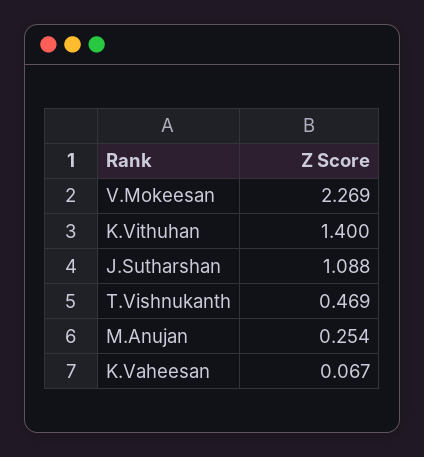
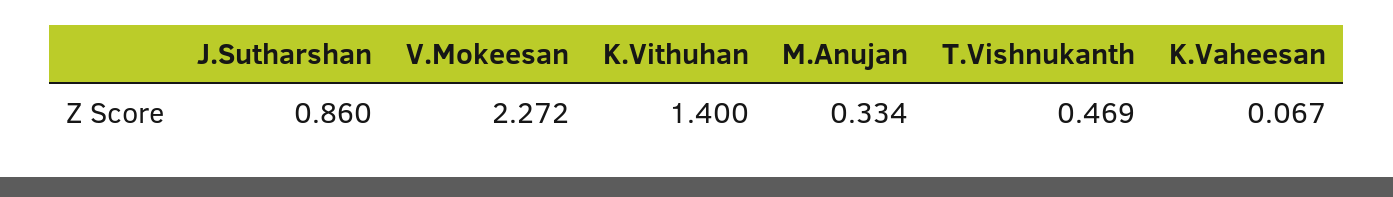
  {
-   "V.Mokeesan": 2.269,
+   "V.Mokeesan": 2.272,
    "K.Vithuhan": 1.4,
-   "J.Sutharshan": 1.088,
+   "J.Sutharshan": 0.86,
    "T.Vishnukanth": 0.469,
-   "M.Anujan": 0.254,
+   "M.Anujan": 0.334,
    "K.Vaheesan": 0.067
  }

